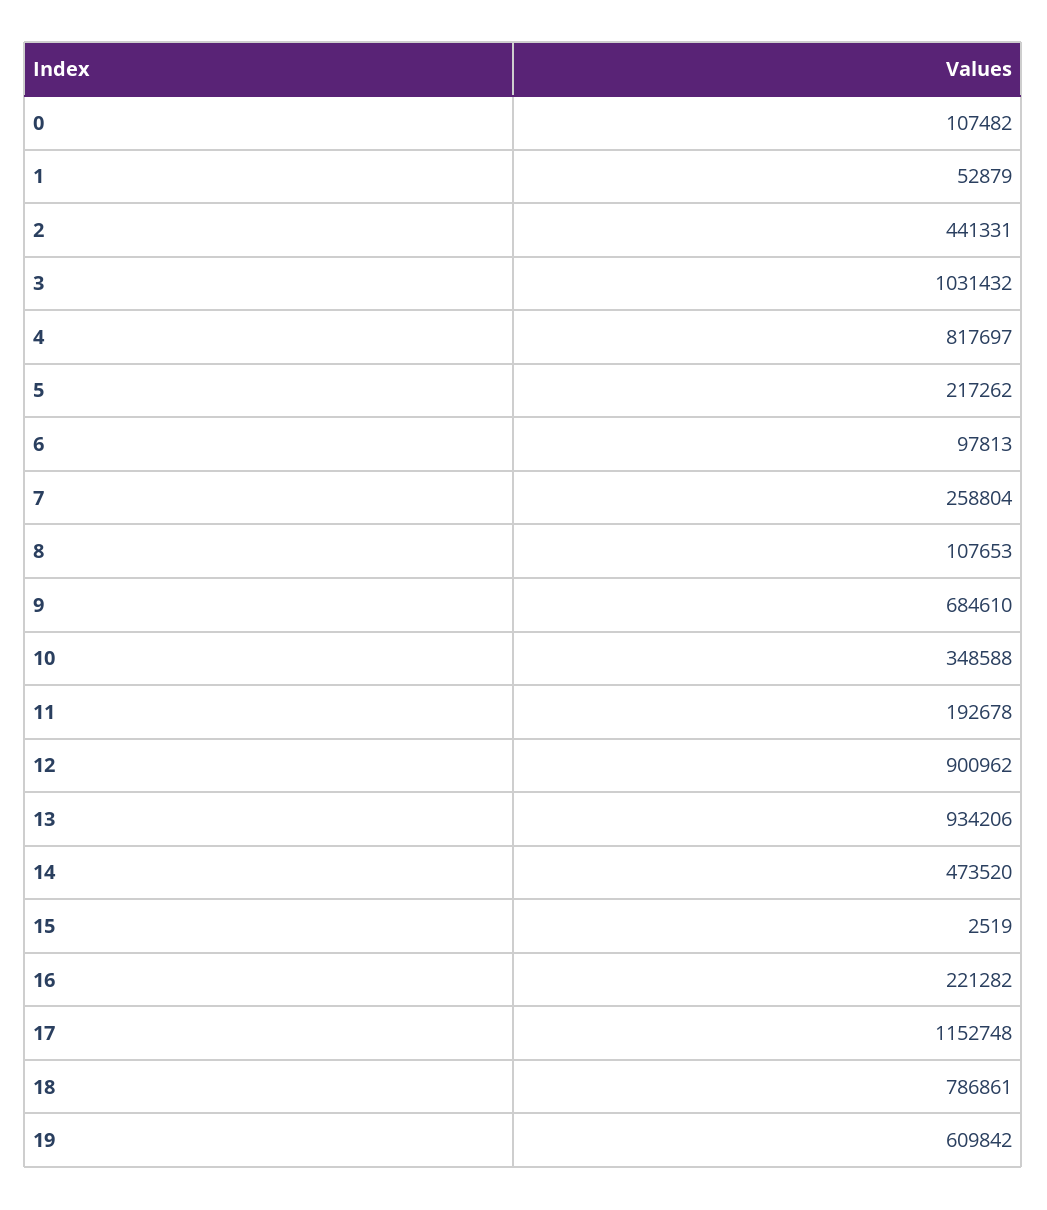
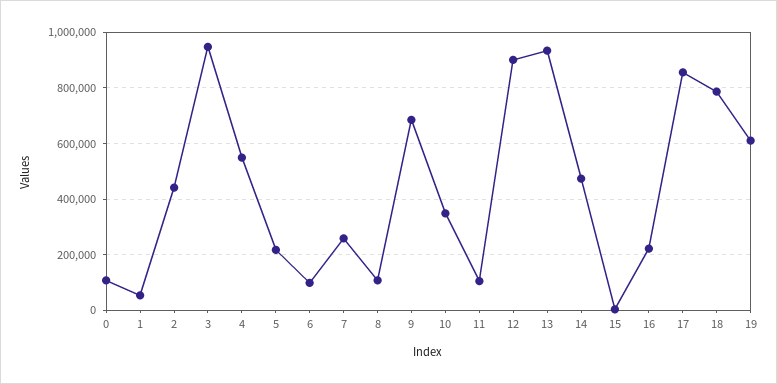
  {
    "0": 107482,
    "1": 52879,
    "2": 441331,
-   "3": 1031432,
+   "3": 950000,
-   "4": 817697,
+   "4": 550000,
    "5": 217262,
    "6": 97813,
    "7": 258804,
    "8": 107653,
    "9": 684610,
    "10": 348588,
-   "11": 192678,
+   "11": 100000,
    "12": 900962,
    "13": 934206,
    "14": 473520,
    "15": 2519,
    "16": 221282,
-   "17": 1152748,
+   "17": 850000,
    "18": 786861,
    "19": 609842
  }

